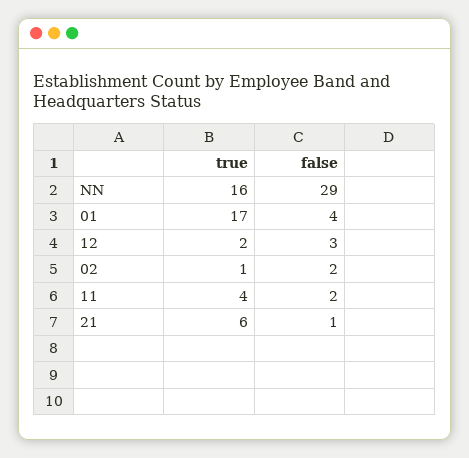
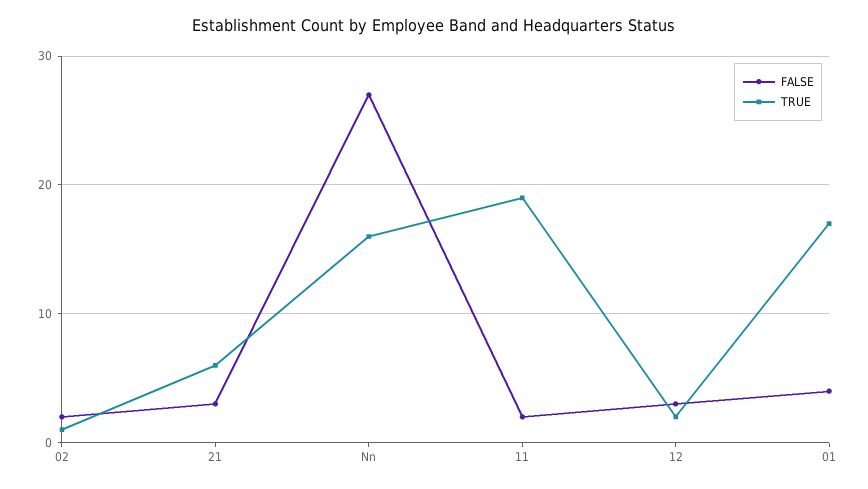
  {
    "true": {
      "NN": 16,
      "01": 17,
      "12": 2,
      "02": 1,
-     "11": 4,
+     "11": 19,
      "21": 6
    },
    "false": {
-     "NN": 29,
+     "NN": 27,
      "01": 4,
      "12": 3,
      "02": 2,
      "11": 2,
-     "21": 1
+     "21": 3
    }
  }

